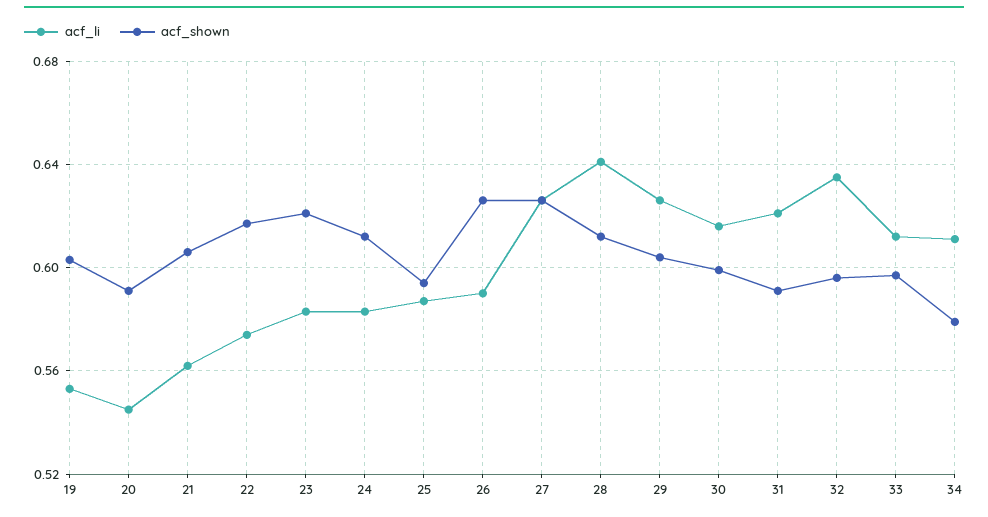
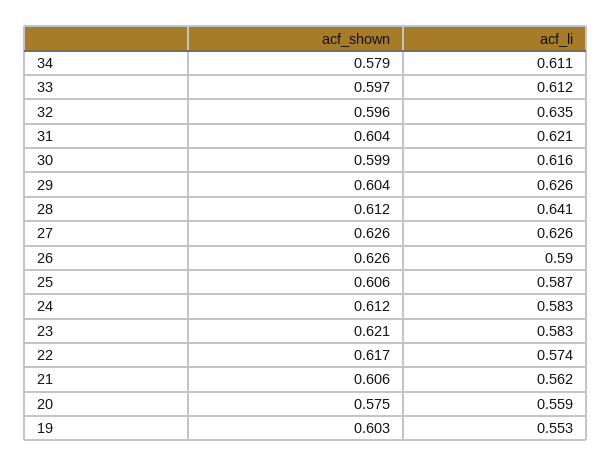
  {
    "acf_li": {
      "19": 0.553,
-     "20": 0.545,
+     "20": 0.559,
      "21": 0.562,
      "22": 0.574,
      "23": 0.583,
      "24": 0.583,
      "25": 0.587,
      "26": 0.59,
      "27": 0.626,
      "28": 0.641,
      "29": 0.626,
      "30": 0.616,
      "31": 0.621,
      "32": 0.635,
      "33": 0.612,
      "34": 0.611
    },
    "acf_shown": {
      "19": 0.603,
-     "20": 0.59,
+     "20": 0.575,
      "21": 0.606,
      "22": 0.617,
      "23": 0.621,
      "24": 0.612,
-     "25": 0.595,
+     "25": 0.606,
      "26": 0.626,
      "27": 0.626,
      "28": 0.612,
      "29": 0.604,
      "30": 0.599,
-     "31": 0.59,
+     "31": 0.604,
      "32": 0.596,
      "33": 0.597,
      "34": 0.579
    }
  }

